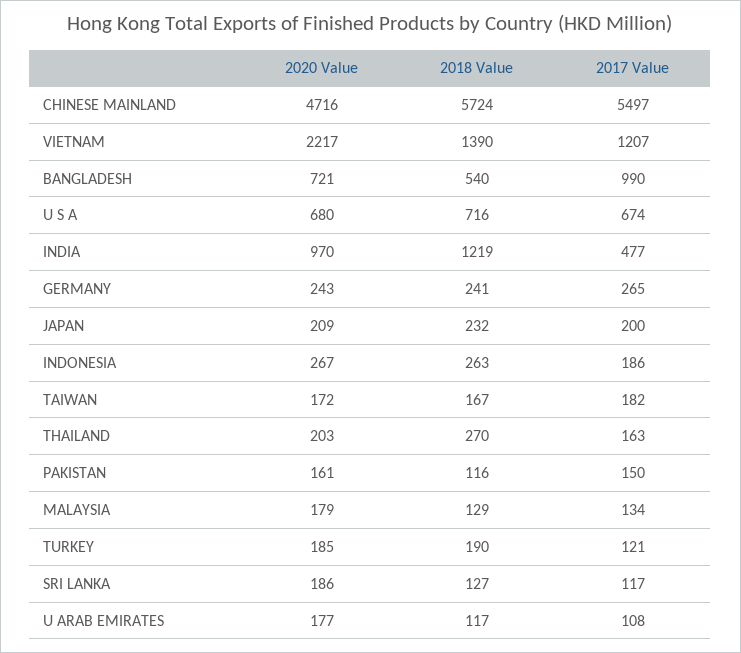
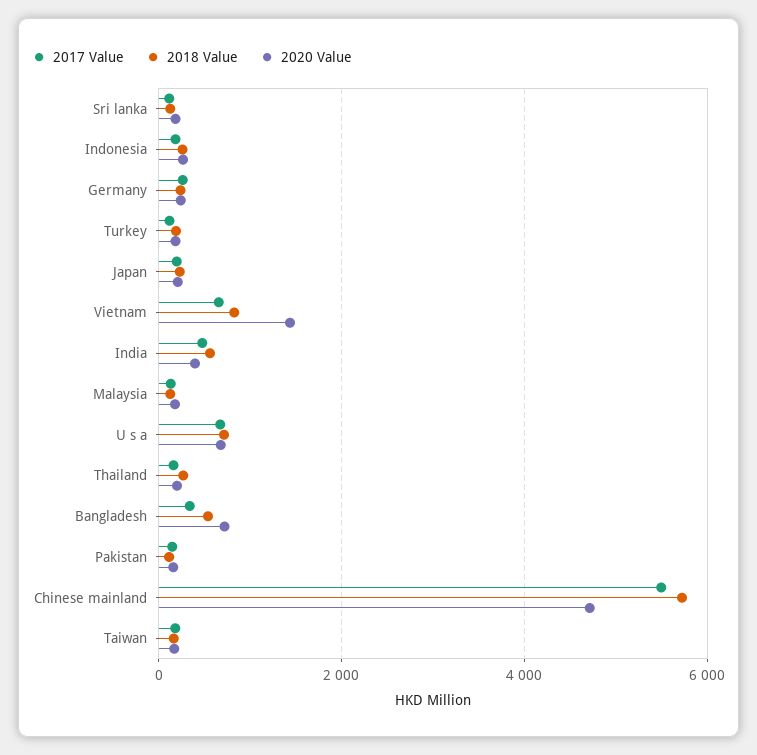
  {
    "2020 Value": {
      "CHINESE MAINLAND": 4716,
-     "VIETNAM": 2217,
+     "VIETNAM": 1400,
      "BANGLADESH": 721,
      "U S A": 680,
-     "INDIA": 970,
+     "INDIA": 400,
      "GERMANY": 243,
      "JAPAN": 209,
      "INDONESIA": 267,
      "TAIWAN": 172,
      "THAILAND": 203,
      "PAKISTAN": 161,
      "MALAYSIA": 179,
      "TURKEY": 185,
-     "SRI LANKA": 186,
+     "SRI LANKA": 186
-     "U ARAB EMIRATES": 177
    },
    "2018 Value": {
      "CHINESE MAINLAND": 5724,
-     "VIETNAM": 1390,
+     "VIETNAM": 800,
      "BANGLADESH": 540,
      "U S A": 716,
-     "INDIA": 1219,
+     "INDIA": 600,
      "GERMANY": 241,
      "JAPAN": 232,
      "INDONESIA": 263,
      "TAIWAN": 167,
      "THAILAND": 270,
      "PAKISTAN": 116,
      "MALAYSIA": 129,
      "TURKEY": 190,
-     "SRI LANKA": 127,
+     "SRI LANKA": 127
-     "U ARAB EMIRATES": 117
    },
    "2017 Value": {
      "CHINESE MAINLAND": 5497,
-     "VIETNAM": 1207,
+     "VIETNAM": 600,
-     "BANGLADESH": 990,
+     "BANGLADESH": 400,
      "U S A": 674,
      "INDIA": 477,
      "GERMANY": 265,
      "JAPAN": 200,
      "INDONESIA": 186,
      "TAIWAN": 182,
      "THAILAND": 163,
      "PAKISTAN": 150,
      "MALAYSIA": 134,
      "TURKEY": 121,
-     "SRI LANKA": 117,
+     "SRI LANKA": 117
-     "U ARAB EMIRATES": 108
    }
  }

